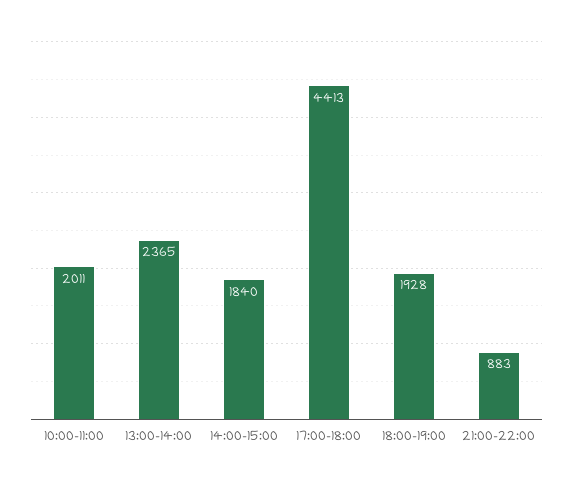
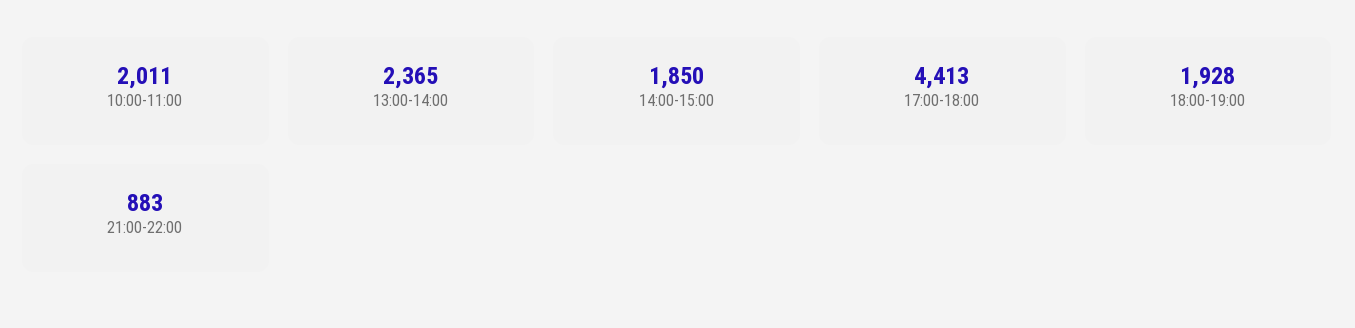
  {
    "10:00-11:00": 2011,
    "13:00-14:00": 2365,
-   "14:00-15:00": 1840,
+   "14:00-15:00": 1850,
    "17:00-18:00": 4413,
    "18:00-19:00": 1928,
    "21:00-22:00": 883
  }

